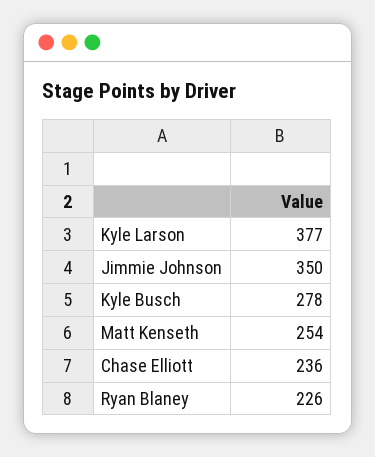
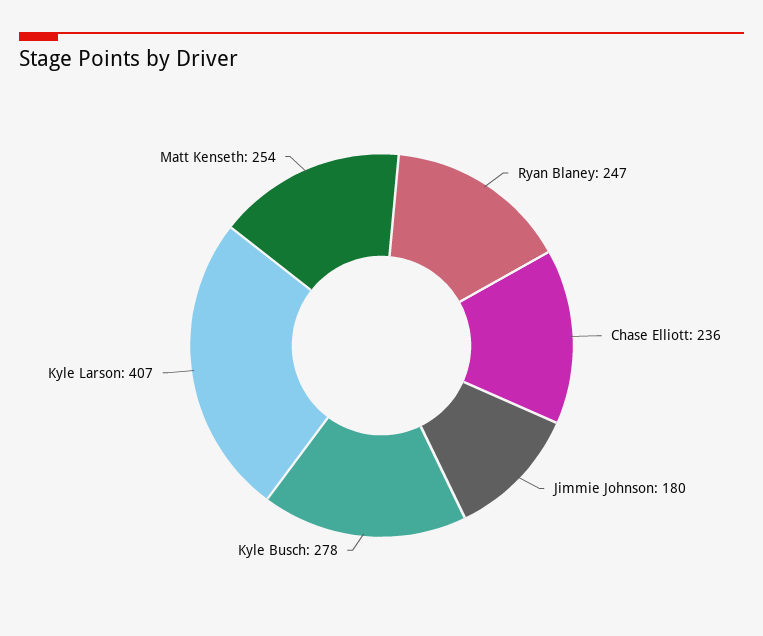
  {
-   "Kyle Larson": 377,
+   "Kyle Larson": 407,
-   "Jimmie Johnson": 350,
+   "Jimmie Johnson": 180,
    "Kyle Busch": 278,
    "Matt Kenseth": 254,
    "Chase Elliott": 236,
-   "Ryan Blaney": 226
+   "Ryan Blaney": 247
  }

